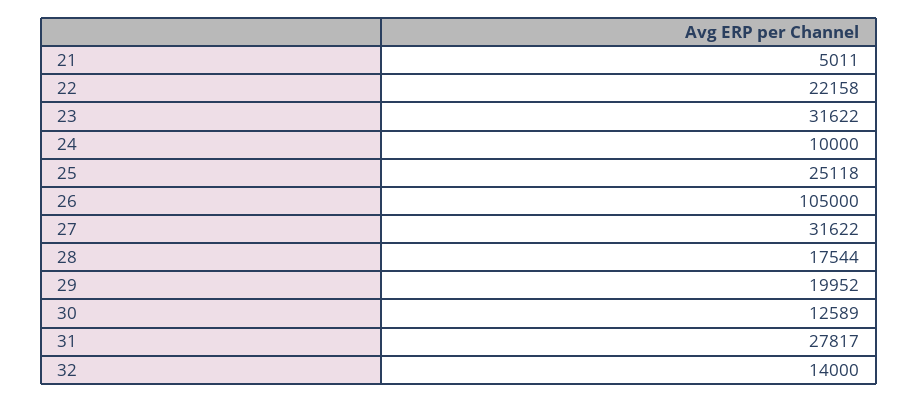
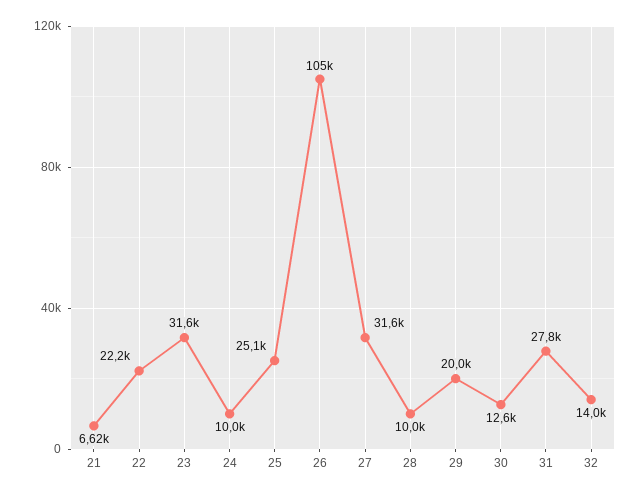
  {
-   "21": 5011,
+   "21": 6620,
    "22": 22158,
    "23": 31622,
    "24": 10000,
    "25": 25118,
    "26": 105000,
    "27": 31622,
-   "28": 17544,
+   "28": 10000,
    "29": 19952,
    "30": 12589,
    "31": 27817,
    "32": 14000
  }

